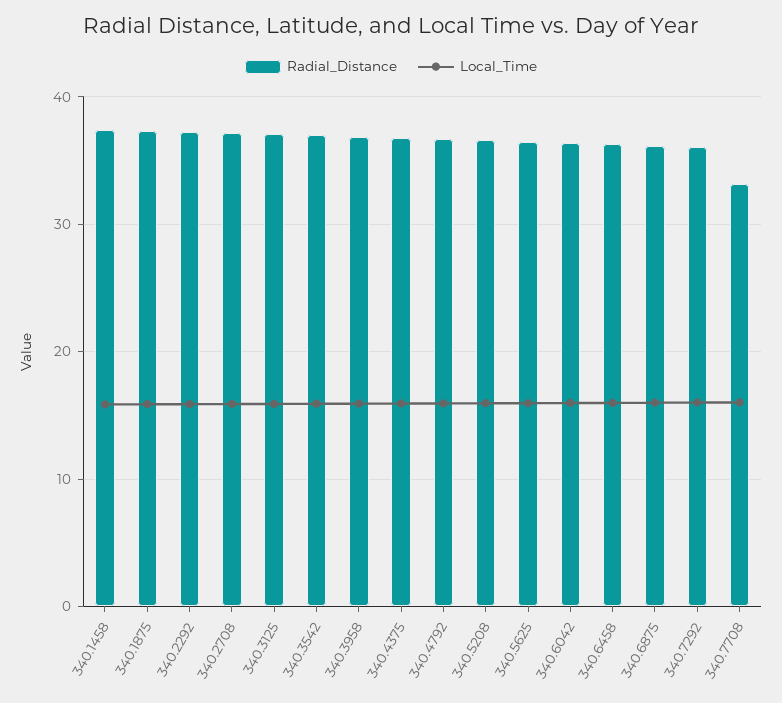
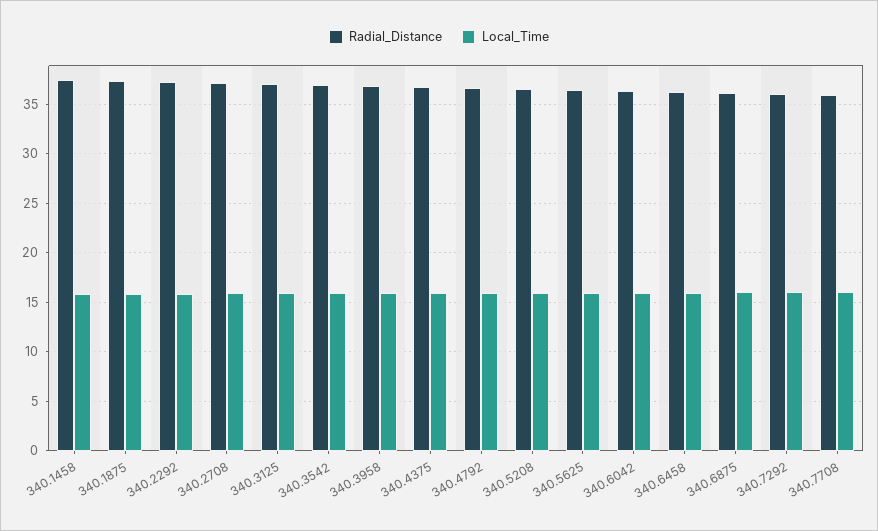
  {
    "Radial_Distance": {
      "340.1458": 37,
      "340.1875": 37,
      "340.2292": 37,
      "340.2708": 37,
      "340.3125": 37,
      "340.3542": 37,
      "340.3958": 37,
      "340.4375": 37,
      "340.4792": 37,
      "340.5208": 37,
      "340.5625": 36,
      "340.6042": 36,
      "340.6458": 36,
      "340.6875": 36,
      "340.7292": 36,
-     "340.7708": 33
+     "340.7708": 36
    },
    "Local_Time": {
      "340.1458": 16,
      "340.1875": 16,
      "340.2292": 16,
      "340.2708": 16,
      "340.3125": 16,
      "340.3542": 16,
      "340.3958": 16,
      "340.4375": 16,
      "340.4792": 16,
      "340.5208": 16,
      "340.5625": 16,
      "340.6042": 16,
      "340.6458": 16,
      "340.6875": 16,
      "340.7292": 16,
      "340.7708": 16
    }
  }

